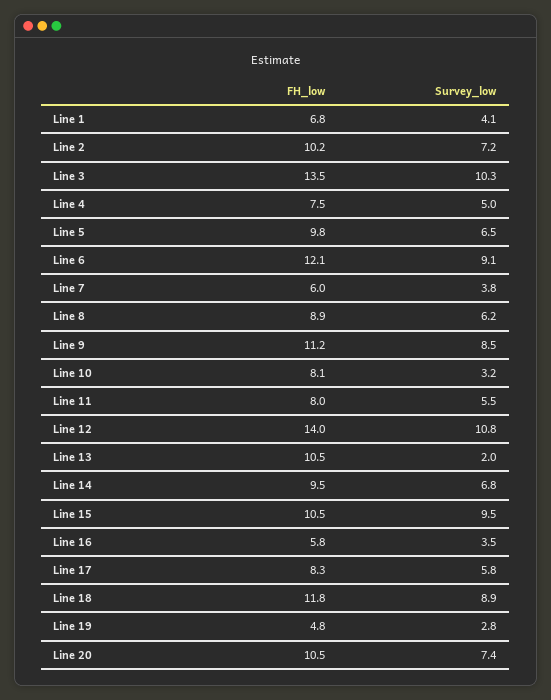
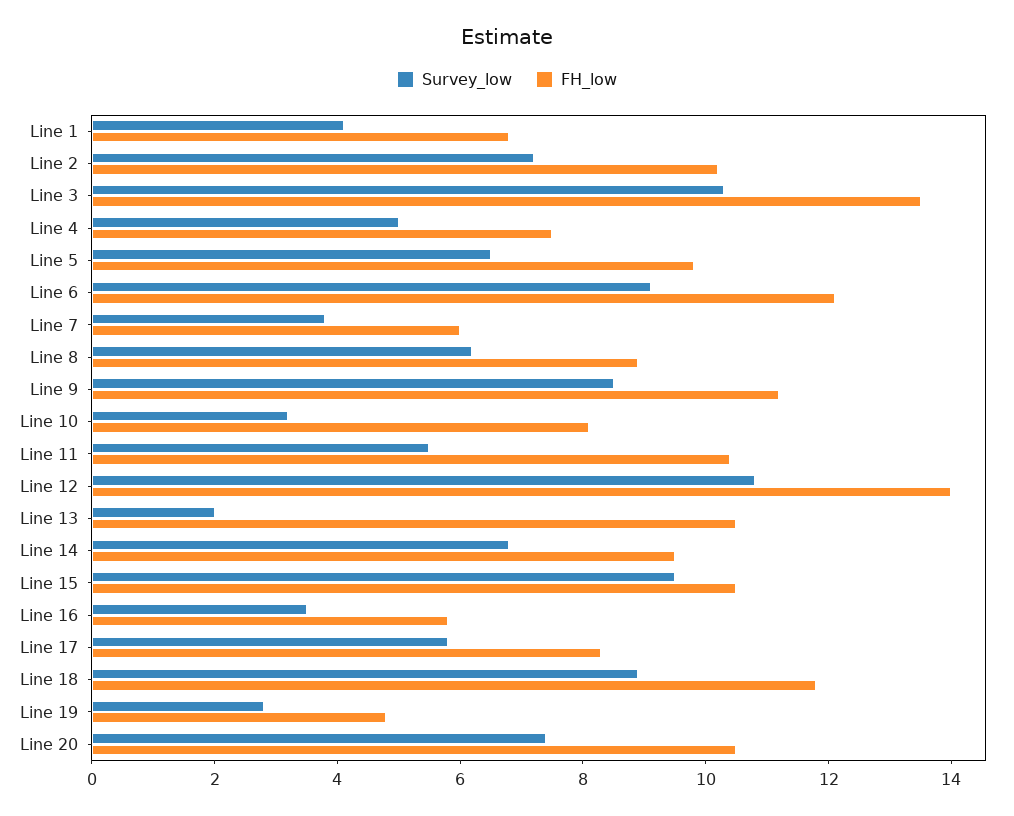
  {
    "FH_low": {
      "Line 1": 6.8,
      "Line 2": 10.2,
      "Line 3": 13.5,
      "Line 4": 7.5,
      "Line 5": 9.8,
      "Line 6": 12.1,
      "Line 7": 6,
      "Line 8": 8.9,
      "Line 9": 11.2,
      "Line 10": 8.1,
-     "Line 11": 8,
+     "Line 11": 10.5,
      "Line 12": 14,
      "Line 13": 10.5,
      "Line 14": 9.5,
      "Line 15": 10.5,
      "Line 16": 5.8,
      "Line 17": 8.3,
      "Line 18": 11.8,
      "Line 19": 4.8,
      "Line 20": 10.5
    },
    "Survey_low": {
      "Line 1": 4.1,
      "Line 2": 7.2,
      "Line 3": 10.3,
      "Line 4": 5,
      "Line 5": 6.5,
      "Line 6": 9.1,
      "Line 7": 3.8,
      "Line 8": 6.2,
      "Line 9": 8.5,
      "Line 10": 3.2,
      "Line 11": 5.5,
      "Line 12": 10.8,
      "Line 13": 2,
      "Line 14": 6.8,
      "Line 15": 9.5,
      "Line 16": 3.5,
      "Line 17": 5.8,
      "Line 18": 8.9,
      "Line 19": 2.8,
      "Line 20": 7.4
    }
  }

